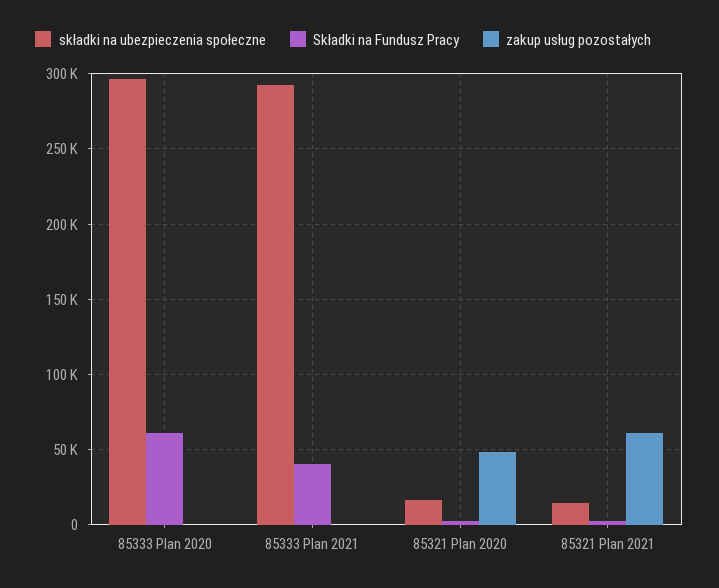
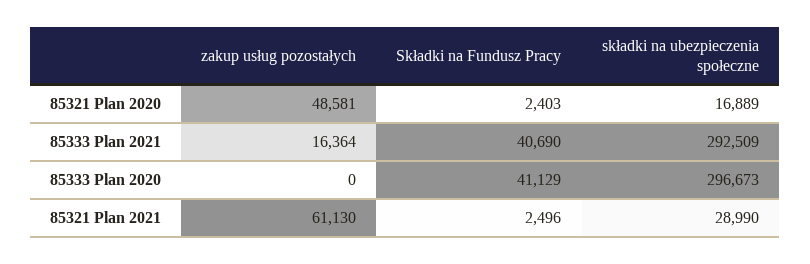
  {
    "składki na ubezpieczenia społeczne": {
      "85333 Plan 2020": 296673,
      "85333 Plan 2021": 292509,
      "85321 Plan 2020": 16889,
-     "85321 Plan 2021": 15000
+     "85321 Plan 2021": 28990
    },
    "Składki na Fundusz Pracy": {
-     "85333 Plan 2020": 60000,
+     "85333 Plan 2020": 41129,
      "85333 Plan 2021": 40690,
      "85321 Plan 2020": 2403,
      "85321 Plan 2021": 2496
    },
    "zakup usług pozostałych": {
      "85333 Plan 2020": 0,
-     "85333 Plan 2021": 0,
+     "85333 Plan 2021": 16364,
      "85321 Plan 2020": 48581,
      "85321 Plan 2021": 61130
    }
  }

